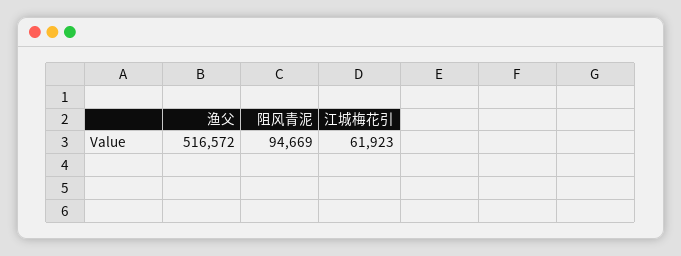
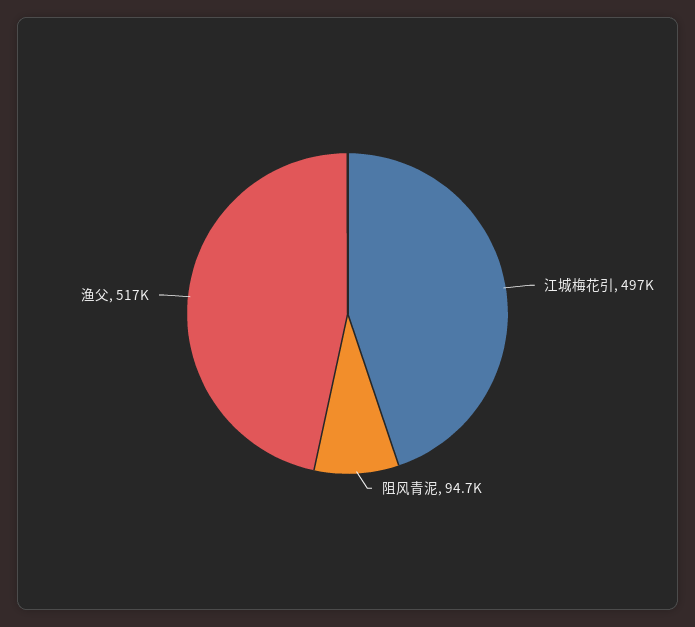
  {
    "渔父": 516572,
    "阻风青泥": 94669,
-   "江城梅花引": 61923
+   "江城梅花引": 497000
  }

